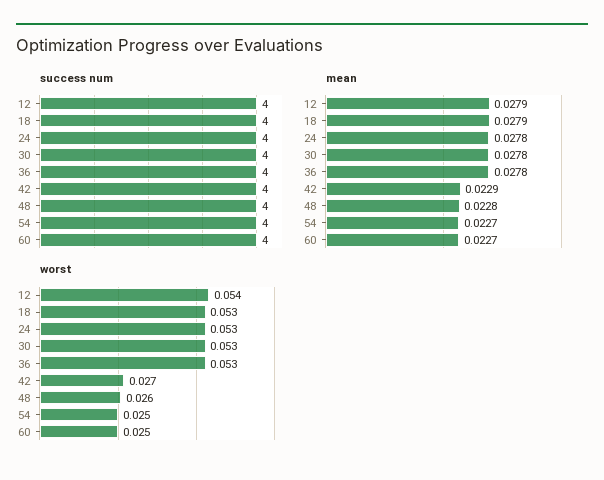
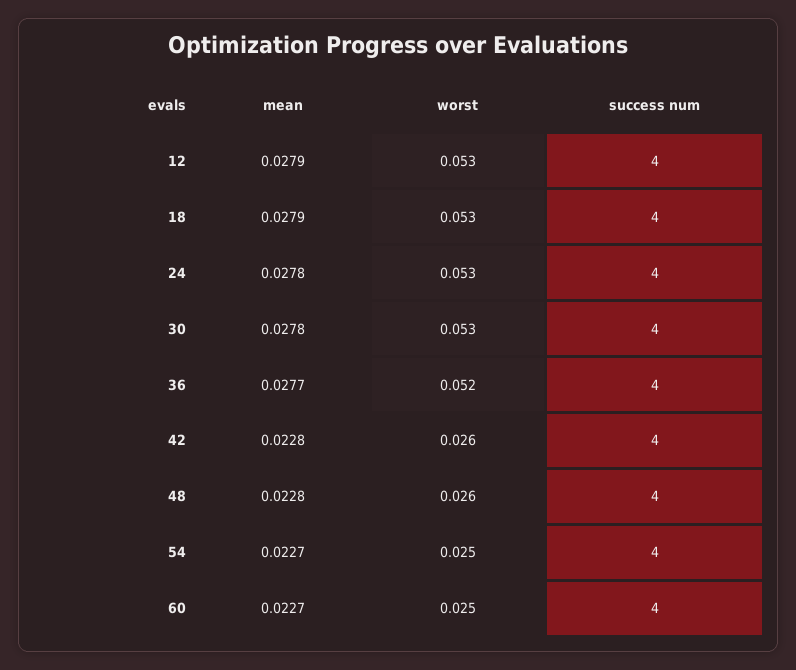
  {
    "success num": {
      "12": 4,
      "18": 4,
      "24": 4,
      "30": 4,
      "36": 4,
      "42": 4,
      "48": 4,
      "54": 4,
      "60": 4
    },
    "mean": {
      "12": 0.0279,
      "18": 0.0279,
      "24": 0.0278,
      "30": 0.0278,
-     "36": 0.0278,
+     "36": 0.0277,
-     "42": 0.0229,
+     "42": 0.0228,
      "48": 0.0228,
      "54": 0.0227,
      "60": 0.0227
    },
    "worst": {
-     "12": 0.054,
+     "12": 0.053,
      "18": 0.053,
      "24": 0.053,
      "30": 0.053,
-     "36": 0.053,
+     "36": 0.052,
-     "42": 0.027,
+     "42": 0.026,
      "48": 0.026,
      "54": 0.025,
      "60": 0.025
    }
  }

